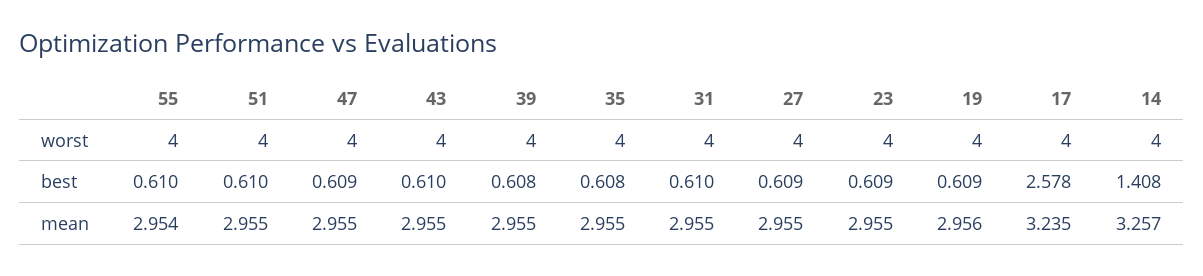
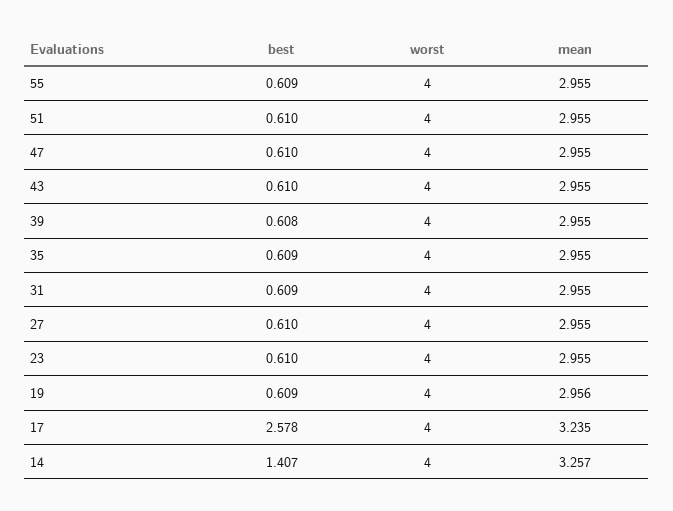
  {
    "55": {
      "worst": 4,
-     "best": 0.61,
+     "best": 0.609,
-     "mean": 2.954
+     "mean": 2.955
    },
    "51": {
      "worst": 4,
      "best": 0.61,
      "mean": 2.955
    },
    "47": {
      "worst": 4,
-     "best": 0.609,
+     "best": 0.61,
      "mean": 2.955
    },
    "43": {
      "worst": 4,
      "best": 0.61,
      "mean": 2.955
    },
    "39": {
      "worst": 4,
      "best": 0.608,
      "mean": 2.955
    },
    "35": {
      "worst": 4,
-     "best": 0.608,
+     "best": 0.609,
      "mean": 2.955
    },
    "31": {
      "worst": 4,
-     "best": 0.61,
+     "best": 0.609,
      "mean": 2.955
    },
    "27": {
      "worst": 4,
-     "best": 0.609,
+     "best": 0.61,
      "mean": 2.955
    },
    "23": {
      "worst": 4,
-     "best": 0.609,
+     "best": 0.61,
      "mean": 2.955
    },
    "19": {
      "worst": 4,
      "best": 0.609,
      "mean": 2.956
    },
    "17": {
      "worst": 4,
      "best": 2.578,
      "mean": 3.235
    },
    "14": {
      "worst": 4,
-     "best": 1.408,
+     "best": 1.407,
      "mean": 3.257
    }
  }

